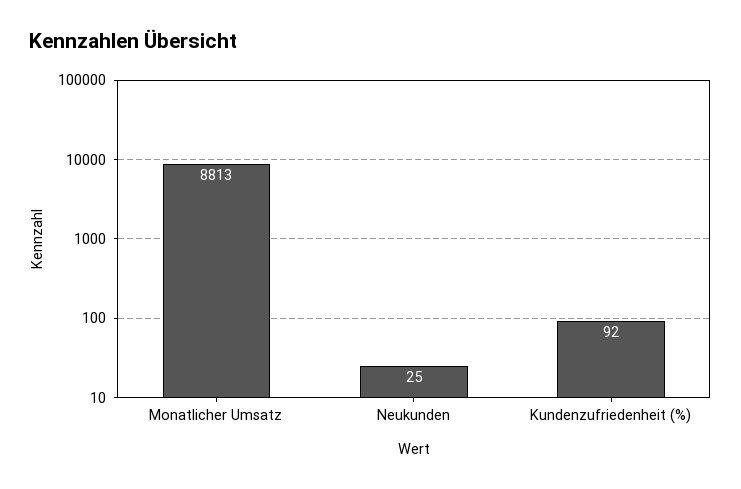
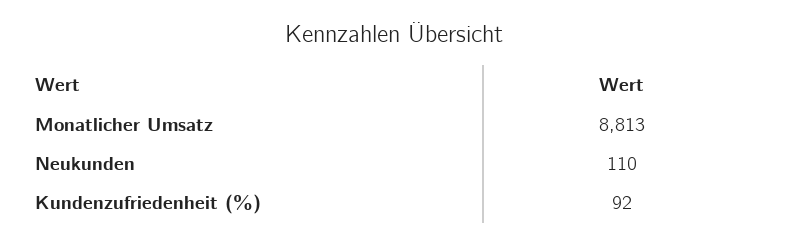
  {
    "Monatlicher Umsatz": 8813,
-   "Neukunden": 25,
+   "Neukunden": 110,
    "Kundenzufriedenheit (%)": 92
  }

